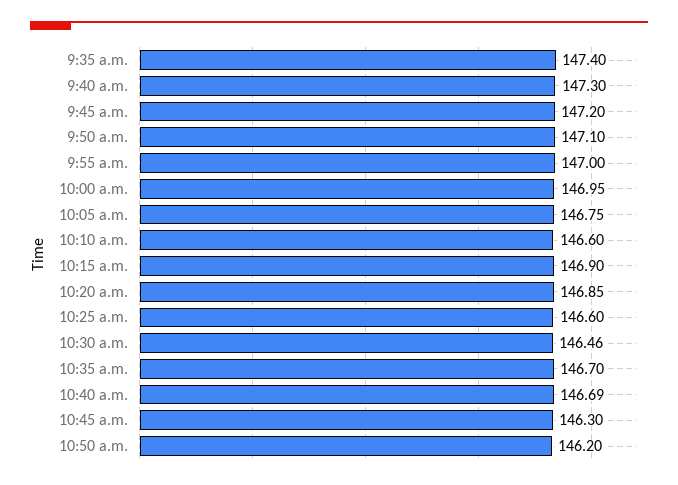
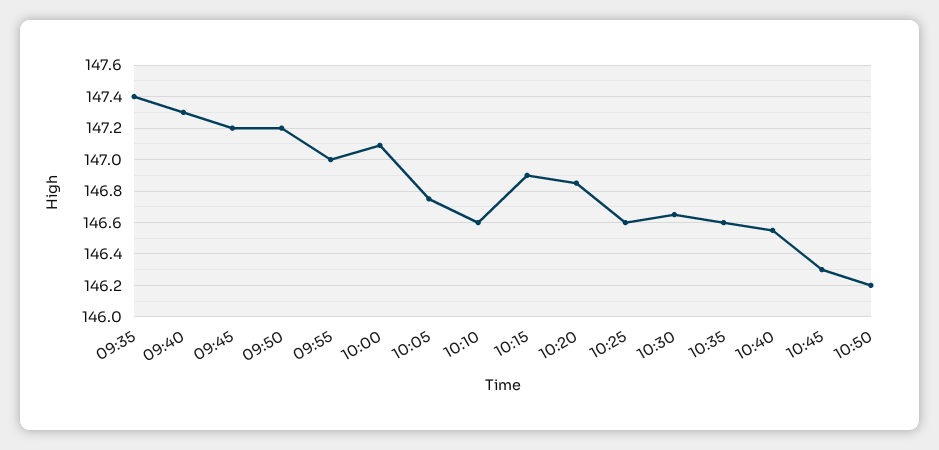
  {
    "9:35 a.m.": 147.4,
    "9:40 a.m.": 147.3,
    "9:45 a.m.": 147.2,
-   "9:50 a.m.": 147.1,
+   "9:50 a.m.": 147.2,
    "9:55 a.m.": 147,
-   "10:00 a.m.": 146.95,
+   "10:00 a.m.": 147.1,
    "10:05 a.m.": 146.75,
    "10:10 a.m.": 146.6,
    "10:15 a.m.": 146.9,
    "10:20 a.m.": 146.85,
    "10:25 a.m.": 146.6,
-   "10:30 a.m.": 146.46,
+   "10:30 a.m.": 146.65,
-   "10:35 a.m.": 146.7,
+   "10:35 a.m.": 146.6,
-   "10:40 a.m.": 146.69,
+   "10:40 a.m.": 146.55,
    "10:45 a.m.": 146.3,
    "10:50 a.m.": 146.2
  }

